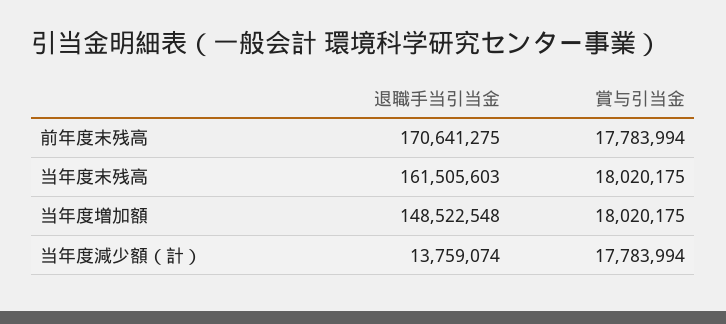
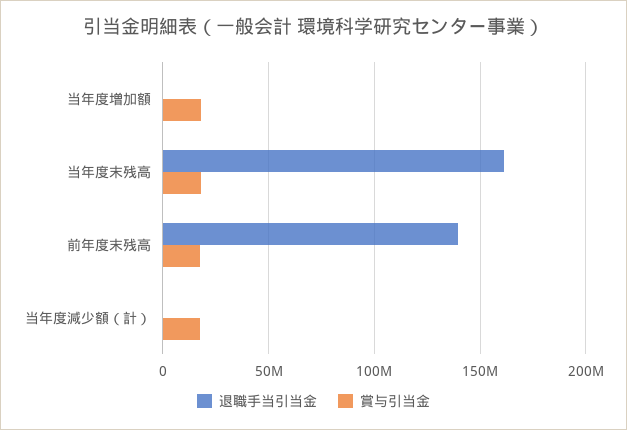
  {
    "退職手当引当金": {
-     "前年度末残高": 170641275,
+     "前年度末残高": 140000000,
      "当年度末残高": 161505603,
-     "当年度増加額": 148522548,
+     "当年度増加額": 0,
-     "当年度減少額（計）": 13759074
+     "当年度減少額（計）": 0
    },
    "賞与引当金": {
      "前年度末残高": 17783994,
      "当年度末残高": 18020175,
      "当年度増加額": 18020175,
      "当年度減少額（計）": 17783994
    }
  }

